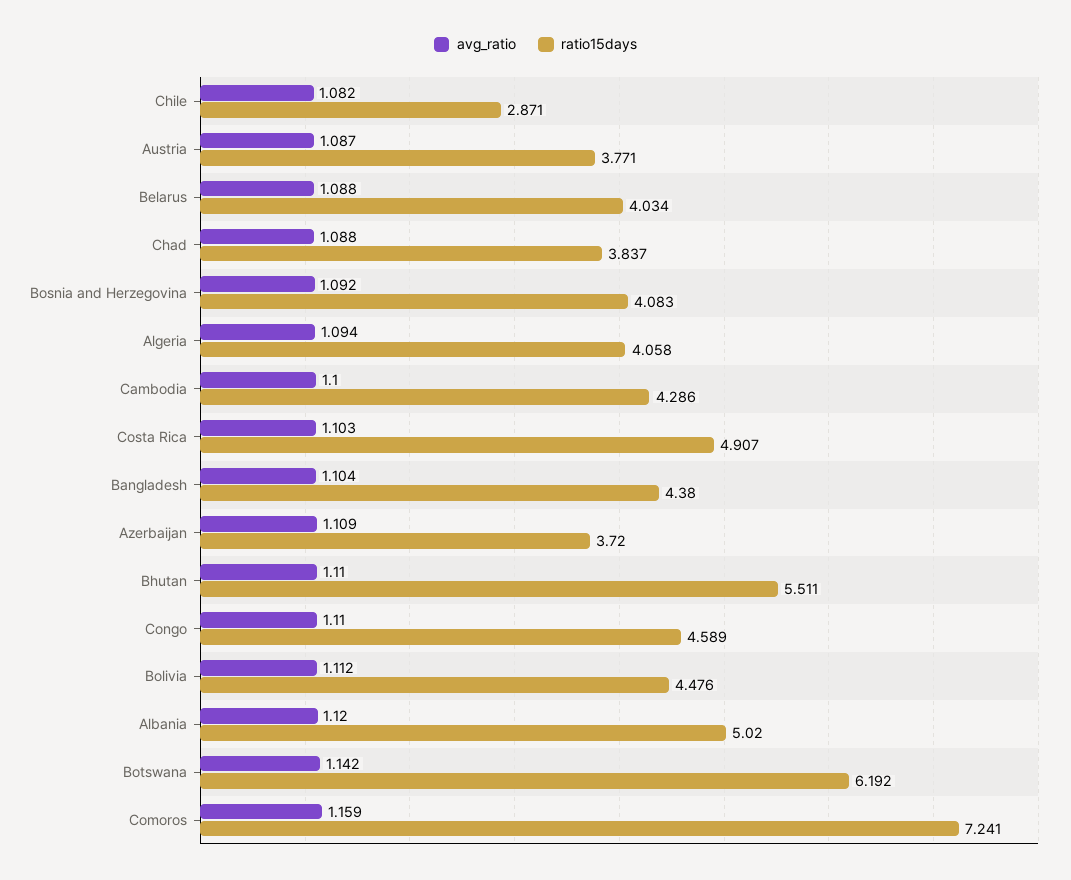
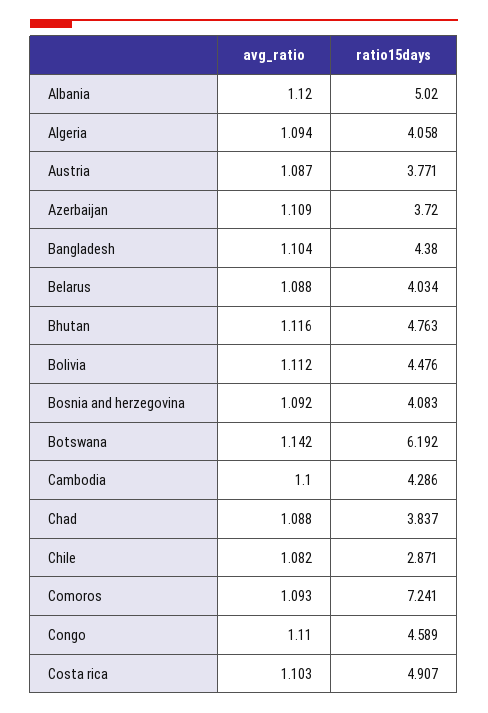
  {
    "avg_ratio": {
      "Chile": 1.082,
      "Austria": 1.087,
      "Belarus": 1.088,
      "Chad": 1.088,
      "Bosnia and Herzegovina": 1.092,
      "Algeria": 1.094,
      "Cambodia": 1.1,
      "Costa Rica": 1.103,
      "Bangladesh": 1.104,
      "Azerbaijan": 1.109,
-     "Bhutan": 1.11,
+     "Bhutan": 1.116,
      "Congo": 1.11,
      "Bolivia": 1.112,
      "Albania": 1.12,
      "Botswana": 1.142,
-     "Comoros": 1.159
+     "Comoros": 1.093
    },
    "ratio15days": {
      "Chile": 2.871,
      "Austria": 3.771,
      "Belarus": 4.034,
      "Chad": 3.837,
      "Bosnia and Herzegovina": 4.083,
      "Algeria": 4.058,
      "Cambodia": 4.286,
      "Costa Rica": 4.907,
      "Bangladesh": 4.38,
      "Azerbaijan": 3.72,
-     "Bhutan": 5.511,
+     "Bhutan": 4.763,
      "Congo": 4.589,
      "Bolivia": 4.476,
      "Albania": 5.02,
      "Botswana": 6.192,
      "Comoros": 7.241
    }
  }

